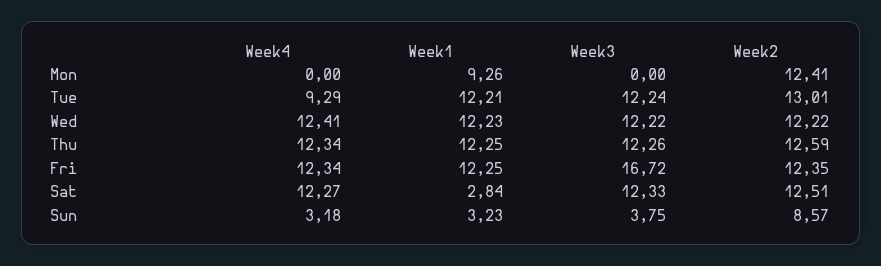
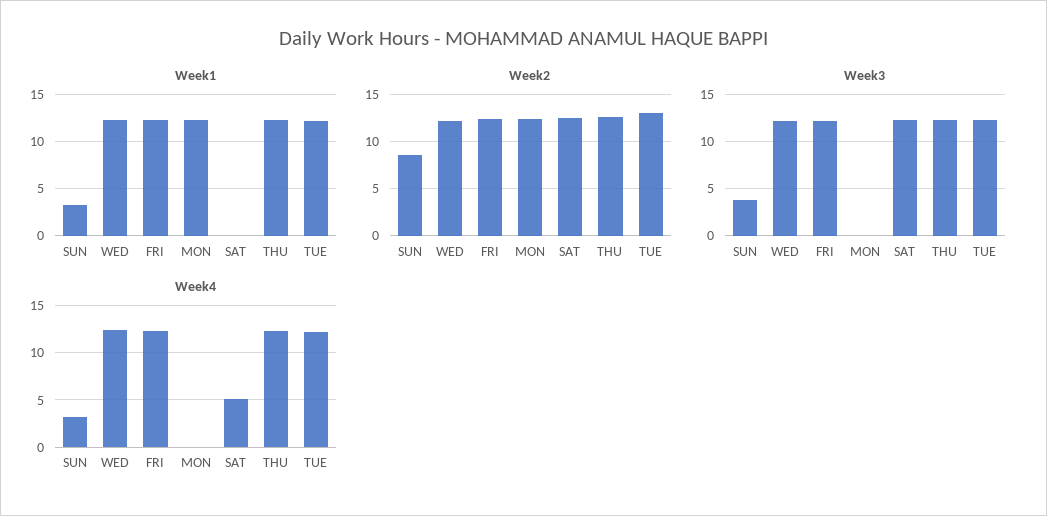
  {
    "Week4": {
      "Mon": 0,
-     "Tue": 9.29,
+     "Tue": 12,
      "Wed": 12.41,
      "Thu": 12.34,
      "Fri": 12.34,
-     "Sat": 12.27,
+     "Sat": 5,
      "Sun": 3.18
    },
    "Week1": {
-     "Mon": 9.26,
+     "Mon": 12,
      "Tue": 12.21,
      "Wed": 12.23,
      "Thu": 12.25,
      "Fri": 12.25,
-     "Sat": 2.84,
+     "Sat": 0,
      "Sun": 3.23
    },
    "Week3": {
      "Mon": 0,
      "Tue": 12.24,
      "Wed": 12.22,
      "Thu": 12.26,
-     "Fri": 16.72,
+     "Fri": 12,
      "Sat": 12.33,
      "Sun": 3.75
    },
    "Week2": {
      "Mon": 12.41,
      "Tue": 13.01,
      "Wed": 12.22,
      "Thu": 12.59,
      "Fri": 12.35,
      "Sat": 12.51,
      "Sun": 8.57
    }
  }

